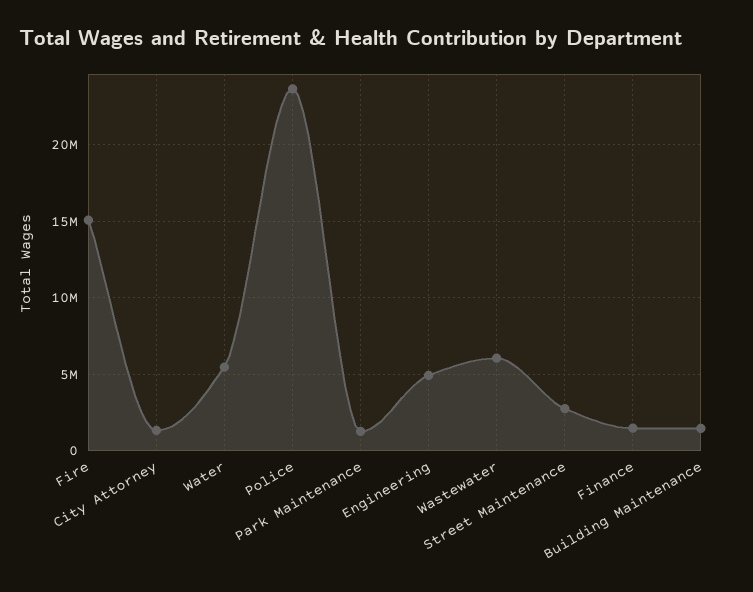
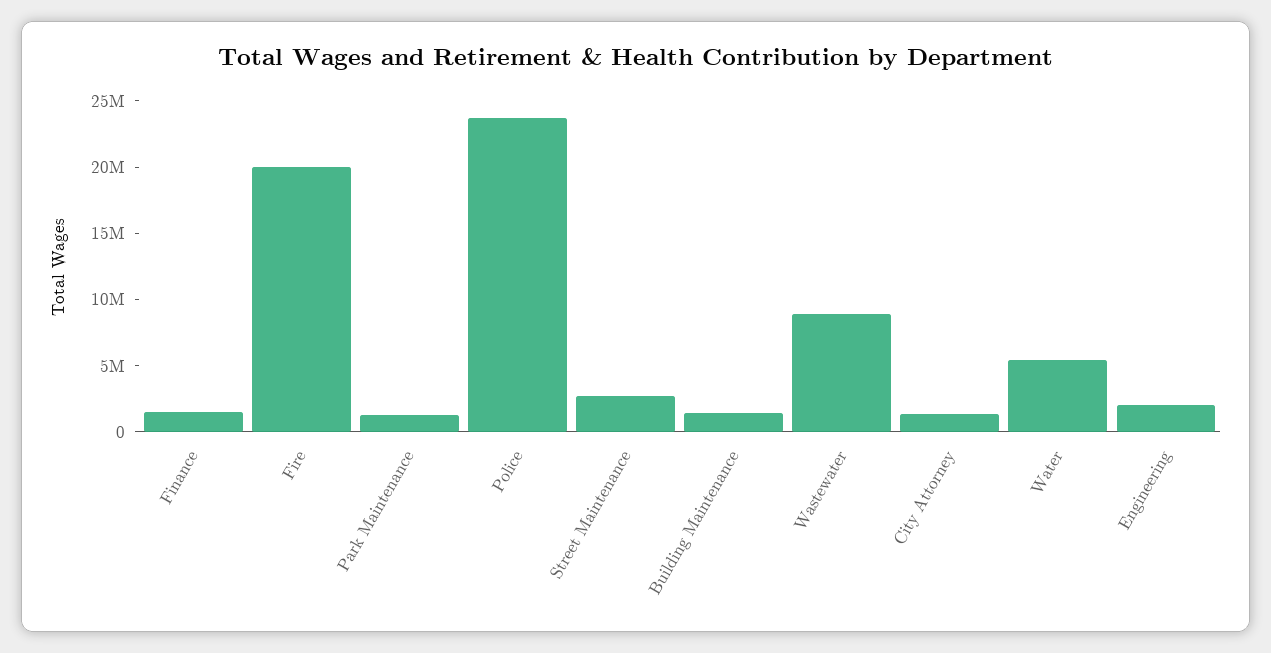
  {
-   "Fire": 15000000,
+   "Fire": 20000000,
    "City Attorney": 1500000,
    "Water": 5500000,
    "Police": 23500000,
    "Park Maintenance": 1000000,
-   "Engineering": 5000000,
+   "Engineering": 2000000,
-   "Wastewater": 6000000,
+   "Wastewater": 9000000,
    "Street Maintenance": 2500000,
    "Finance": 1500000,
    "Building Maintenance": 1500000
  }

